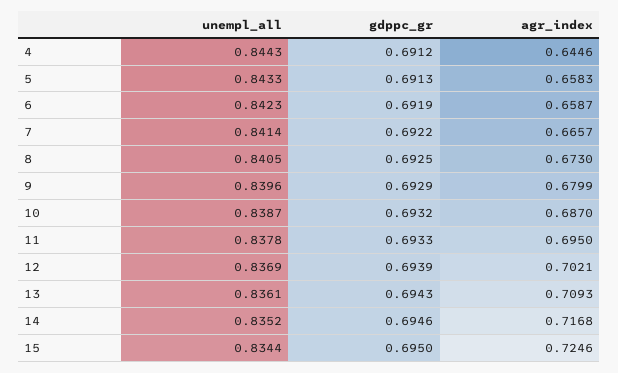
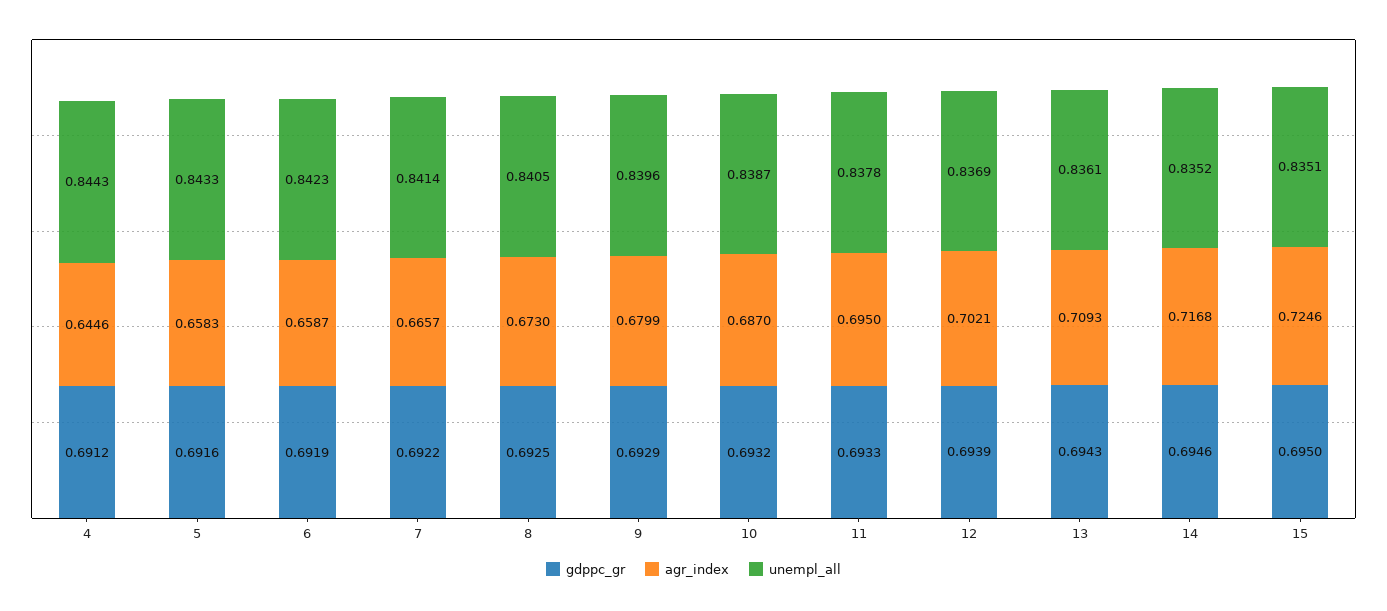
  {
    "unempl_all": {
      "4": 0.8443,
      "5": 0.8433,
      "6": 0.8423,
      "7": 0.8414,
      "8": 0.8405,
      "9": 0.8396,
      "10": 0.8387,
      "11": 0.8378,
      "12": 0.8369,
      "13": 0.8361,
      "14": 0.8352,
-     "15": 0.8344
+     "15": 0.8351
    },
    "gdppc_gr": {
      "4": 0.6912,
-     "5": 0.6913,
+     "5": 0.6916,
      "6": 0.6919,
      "7": 0.6922,
      "8": 0.6925,
      "9": 0.6929,
      "10": 0.6932,
      "11": 0.6933,
      "12": 0.6939,
      "13": 0.6943,
      "14": 0.6946,
      "15": 0.695
    },
    "agr_index": {
      "4": 0.6446,
      "5": 0.6583,
      "6": 0.6587,
      "7": 0.6657,
      "8": 0.673,
      "9": 0.6799,
      "10": 0.687,
      "11": 0.695,
      "12": 0.7021,
      "13": 0.7093,
      "14": 0.7168,
      "15": 0.7246
    }
  }

